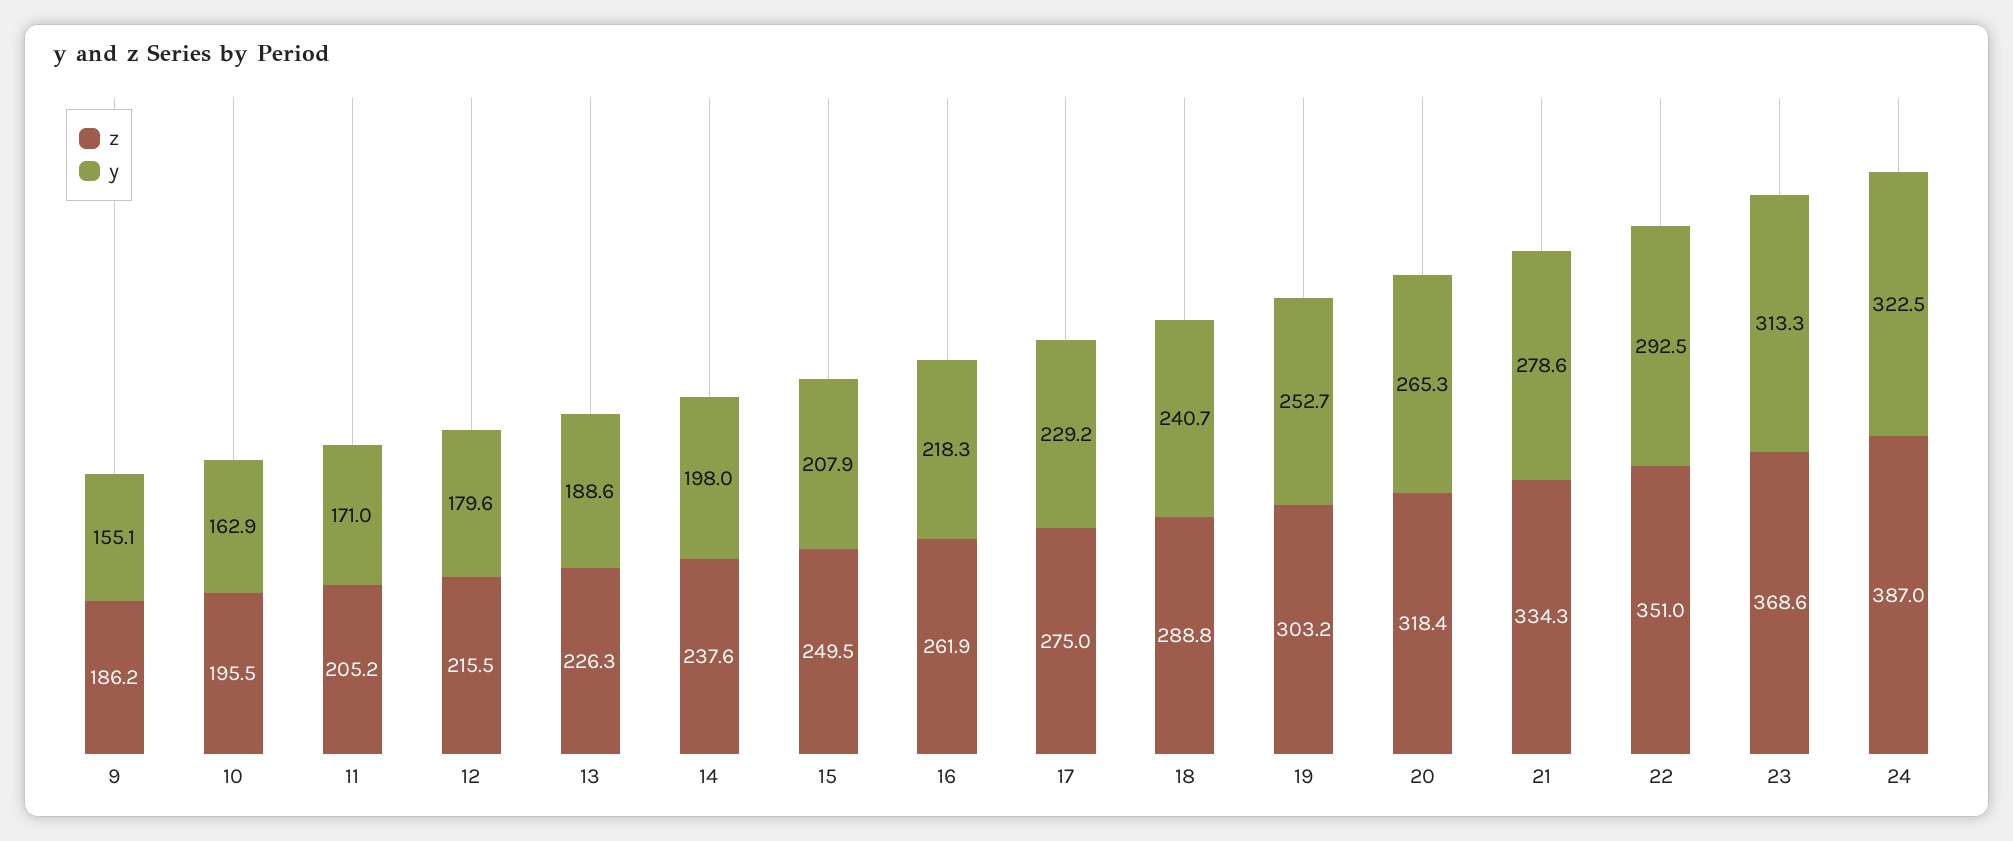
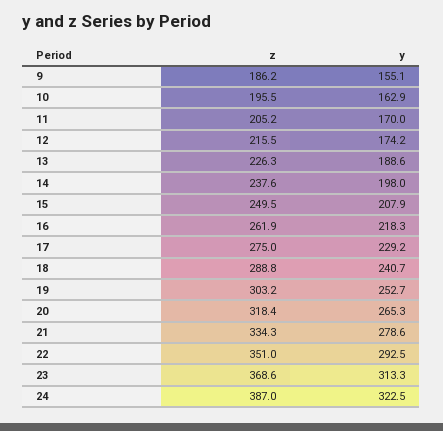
  {
    "z": {
      "9": 186.2,
      "10": 195.5,
      "11": 205.2,
      "12": 215.5,
      "13": 226.3,
      "14": 237.6,
      "15": 249.5,
      "16": 261.9,
      "17": 275,
      "18": 288.8,
      "19": 303.2,
      "20": 318.4,
      "21": 334.3,
      "22": 351,
      "23": 368.6,
      "24": 387
    },
    "y": {
      "9": 155.1,
      "10": 162.9,
-     "11": 171,
+     "11": 170,
-     "12": 179.6,
+     "12": 174.2,
      "13": 188.6,
      "14": 198,
      "15": 207.9,
      "16": 218.3,
      "17": 229.2,
      "18": 240.7,
      "19": 252.7,
      "20": 265.3,
      "21": 278.6,
      "22": 292.5,
      "23": 313.3,
      "24": 322.5
    }
  }

